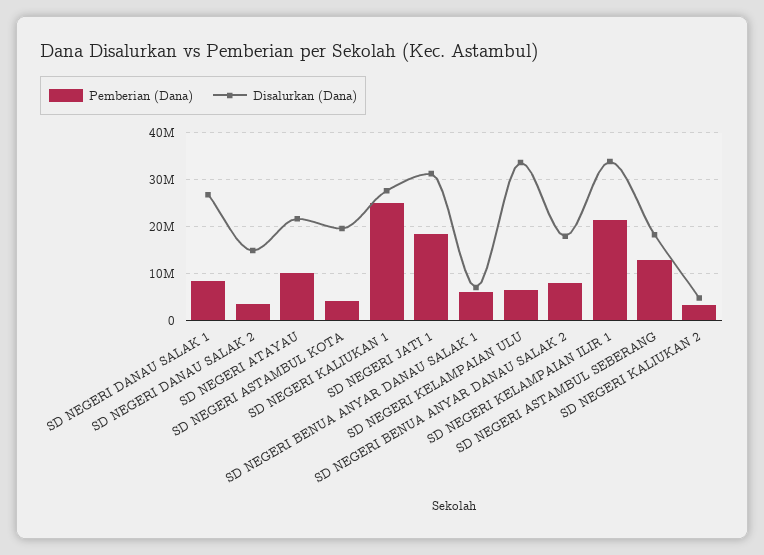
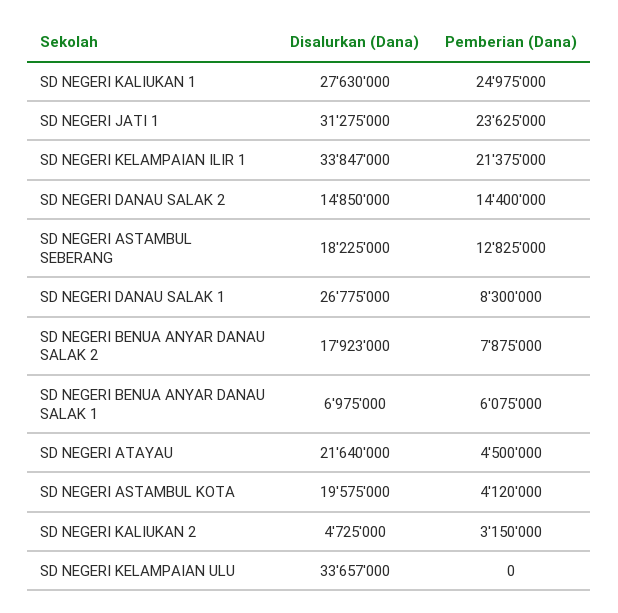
  {
    "Pemberian (Dana)": {
      "SD NEGERI DANAU SALAK 1": 8300000,
-     "SD NEGERI DANAU SALAK 2": 4000000,
+     "SD NEGERI DANAU SALAK 2": 14400000,
-     "SD NEGERI ATAYAU": 10000000,
+     "SD NEGERI ATAYAU": 4500000,
      "SD NEGERI ASTAMBUL KOTA": 4120000,
      "SD NEGERI KALIUKAN 1": 24975000,
-     "SD NEGERI JATI 1": 18000000,
+     "SD NEGERI JATI 1": 23625000,
      "SD NEGERI BENUA ANYAR DANAU SALAK 1": 6075000,
-     "SD NEGERI KELAMPAIAN ULU": 6000000,
+     "SD NEGERI KELAMPAIAN ULU": 0,
      "SD NEGERI BENUA ANYAR DANAU SALAK 2": 7875000,
      "SD NEGERI KELAMPAIAN ILIR 1": 21375000,
      "SD NEGERI ASTAMBUL SEBERANG": 12825000,
      "SD NEGERI KALIUKAN 2": 3150000
    },
    "Disalurkan (Dana)": {
      "SD NEGERI DANAU SALAK 1": 26775000,
      "SD NEGERI DANAU SALAK 2": 14850000,
      "SD NEGERI ATAYAU": 21640000,
      "SD NEGERI ASTAMBUL KOTA": 19575000,
      "SD NEGERI KALIUKAN 1": 27630000,
      "SD NEGERI JATI 1": 31275000,
      "SD NEGERI BENUA ANYAR DANAU SALAK 1": 6975000,
      "SD NEGERI KELAMPAIAN ULU": 33657000,
      "SD NEGERI BENUA ANYAR DANAU SALAK 2": 17923000,
      "SD NEGERI KELAMPAIAN ILIR 1": 33847000,
      "SD NEGERI ASTAMBUL SEBERANG": 18225000,
      "SD NEGERI KALIUKAN 2": 4725000
    }
  }

